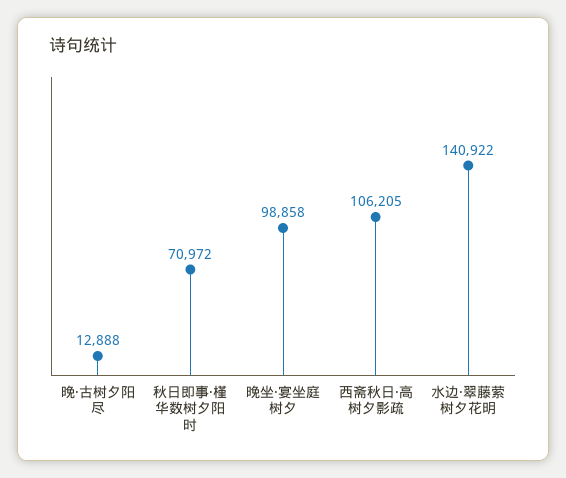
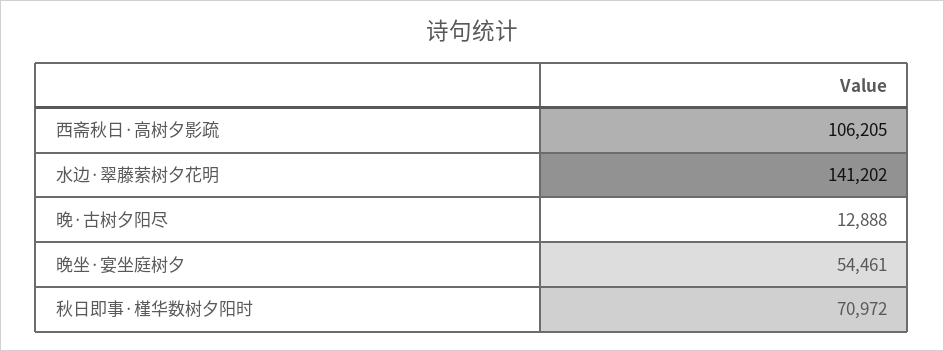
  {
    "晚·古树夕阳尽": 12888,
    "秋日即事·槿华数树夕阳时": 70972,
-   "晚坐·宴坐庭树夕": 98858,
+   "晚坐·宴坐庭树夕": 54461,
    "西斋秋日·高树夕影疏": 106205,
-   "水边·翠藤萦树夕花明": 140922
+   "水边·翠藤萦树夕花明": 141202
  }

